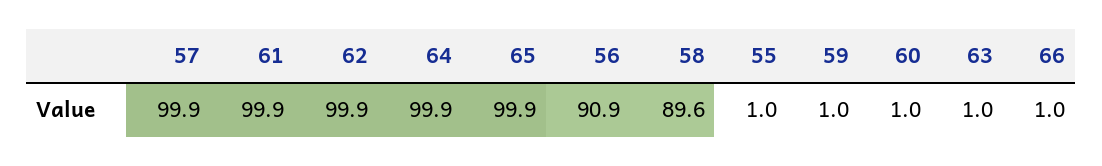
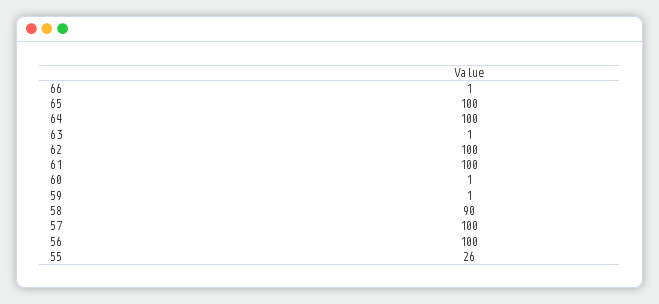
  {
    "57": 99.9,
    "61": 99.9,
    "62": 99.9,
    "64": 99.9,
    "65": 99.9,
-   "56": 90.9,
+   "56": 100,
    "58": 89.6,
-   "55": 1,
+   "55": 26,
    "59": 1,
    "60": 1,
    "63": 1,
    "66": 1
  }

